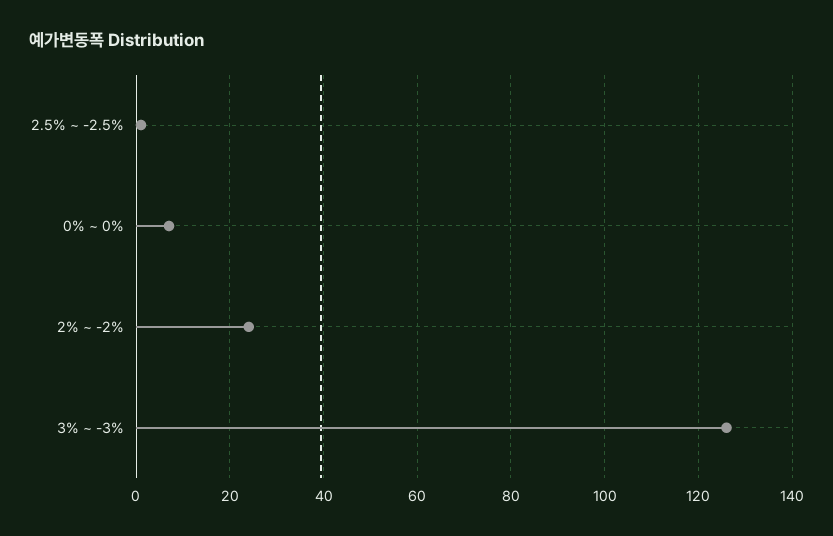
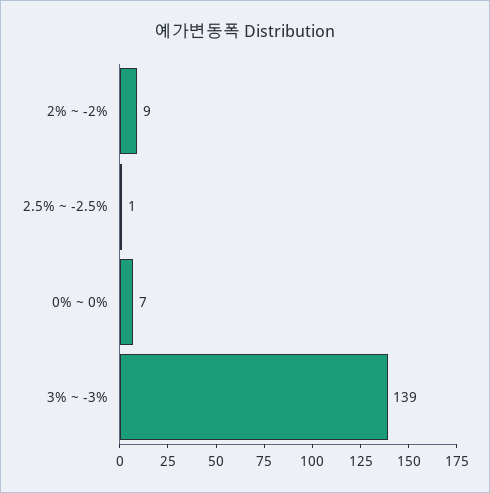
  {
    "2.5% ~ -2.5%": 1,
    "0% ~ 0%": 7,
-   "2% ~ -2%": 25,
+   "2% ~ -2%": 9,
-   "3% ~ -3%": 125
+   "3% ~ -3%": 139
  }

